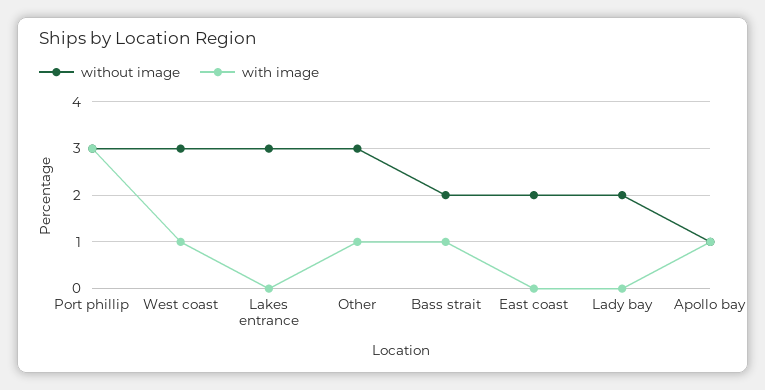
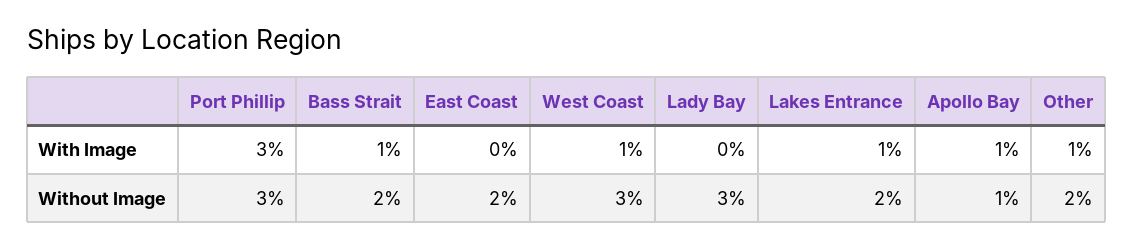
  {
    "without image": {
      "Port phillip": 3,
      "West coast": 3,
-     "Lakes entrance": 3,
+     "Lakes entrance": 2,
-     "Other": 3,
+     "Other": 2,
      "Bass strait": 2,
      "East coast": 2,
-     "Lady bay": 2,
+     "Lady bay": 3,
      "Apollo bay": 1
    },
    "with image": {
      "Port phillip": 3,
      "West coast": 1,
-     "Lakes entrance": 0,
+     "Lakes entrance": 1,
      "Other": 1,
      "Bass strait": 1,
      "East coast": 0,
      "Lady bay": 0,
      "Apollo bay": 1
    }
  }

